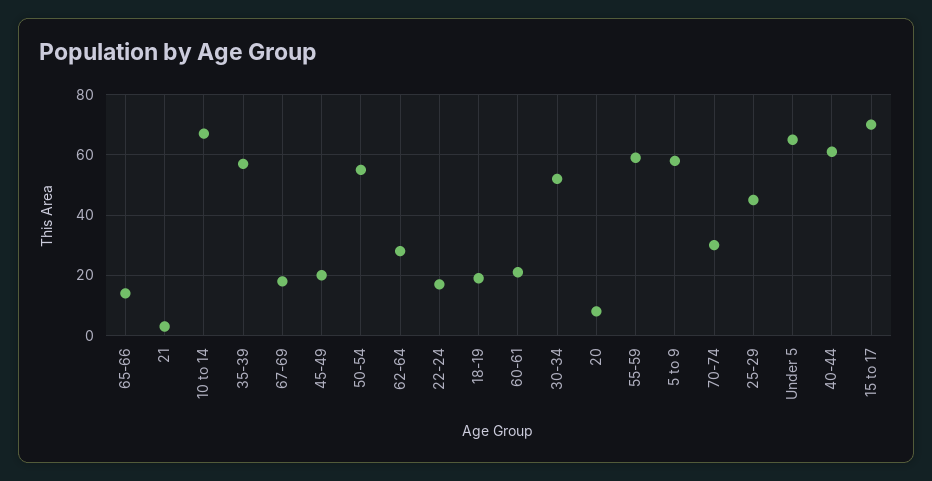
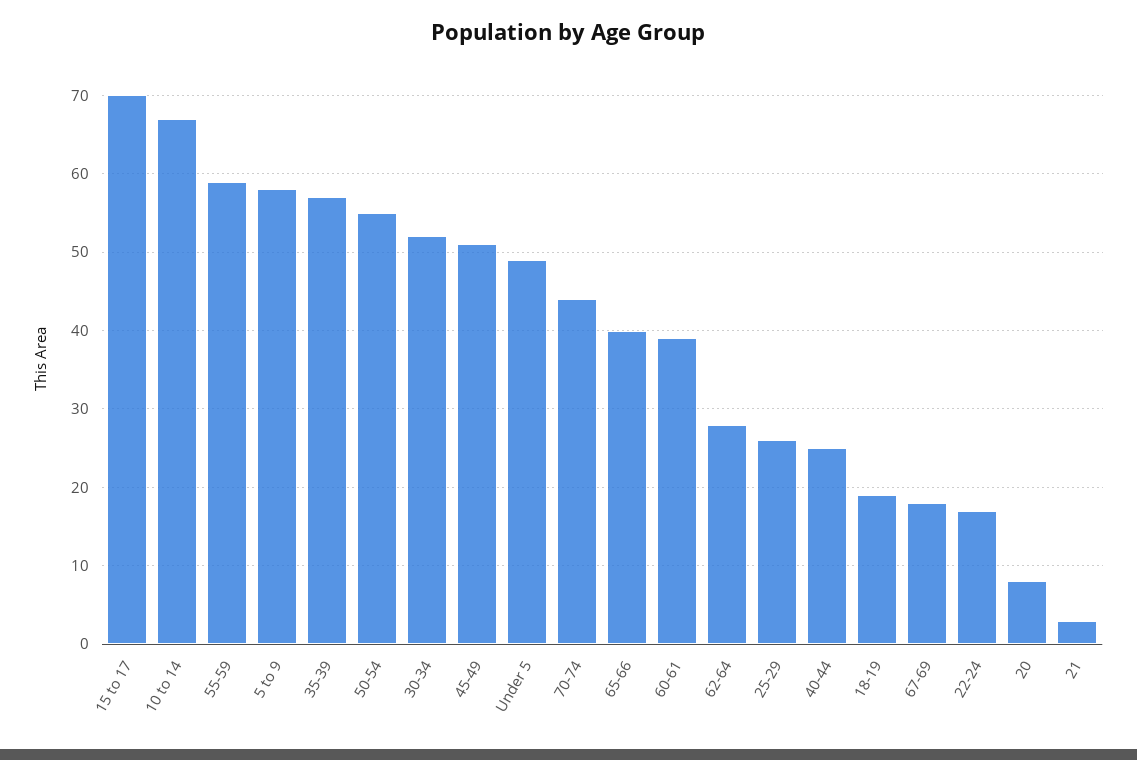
  {
-   "65-66": 15,
+   "65-66": 40,
    "21": 3,
    "10 to 14": 67,
    "35-39": 57,
    "67-69": 18,
-   "45-49": 20,
+   "45-49": 51,
    "50-54": 55,
    "62-64": 28,
    "22-24": 17,
    "18-19": 19,
-   "60-61": 20,
+   "60-61": 39,
    "30-34": 52,
    "20": 8,
    "55-59": 59,
    "5 to 9": 58,
-   "70-74": 30,
+   "70-74": 44,
-   "25-29": 45,
+   "25-29": 26,
-   "Under 5": 65,
+   "Under 5": 49,
-   "40-44": 60,
+   "40-44": 25,
    "15 to 17": 70
  }

